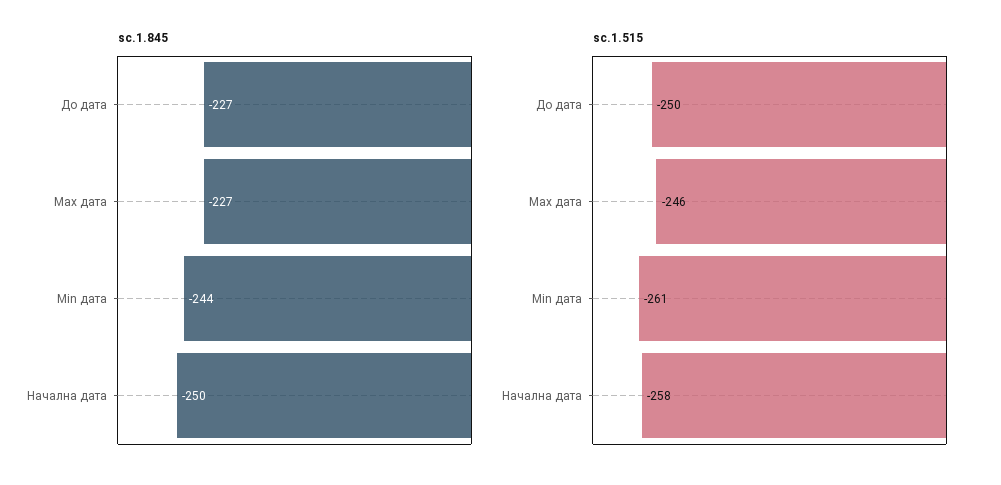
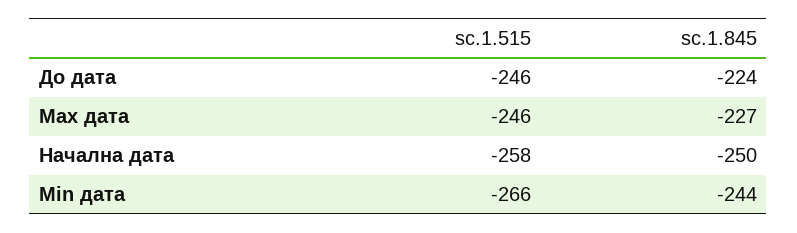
  {
    "sc.1.845": {
-     "До дата": -227,
+     "До дата": -224,
      "Max дата": -227,
      "Min дата": -244,
      "Начална дата": -250
    },
    "sc.1.515": {
-     "До дата": -250,
+     "До дата": -246,
      "Max дата": -246,
-     "Min дата": -261,
+     "Min дата": -266,
      "Начална дата": -258
    }
  }

